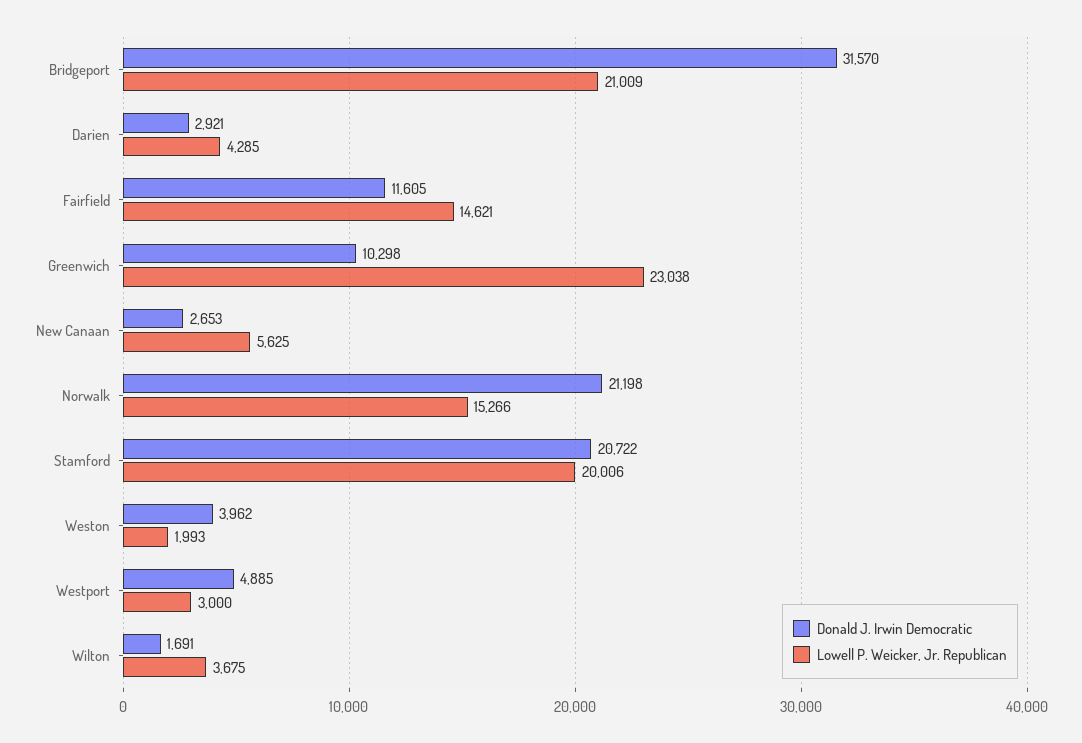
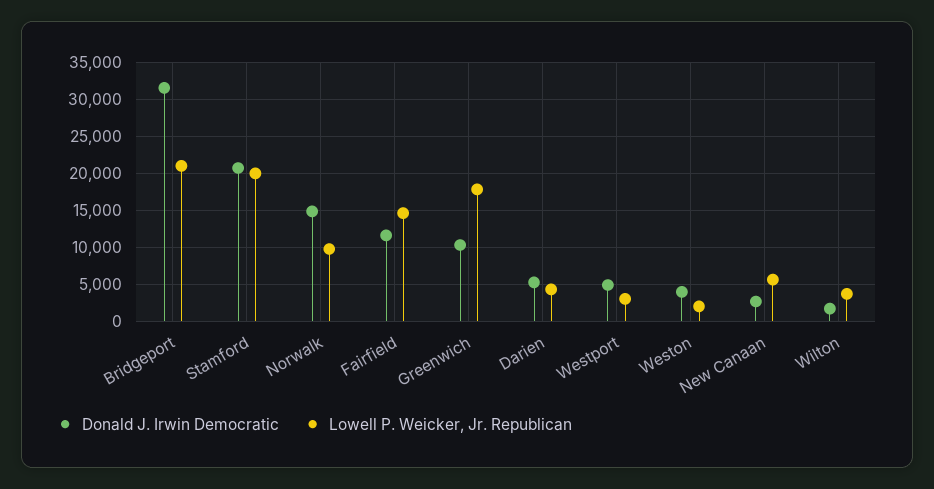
  {
    "Donald J. Irwin Democratic": {
      "Bridgeport": 31570,
-     "Darien": 2921,
+     "Darien": 5000,
      "Fairfield": 11605,
      "Greenwich": 10298,
      "New Canaan": 2653,
-     "Norwalk": 21198,
+     "Norwalk": 15000,
      "Stamford": 20722,
      "Weston": 3962,
      "Westport": 4885,
      "Wilton": 1691
    },
    "Lowell P. Weicker, Jr. Republican": {
      "Bridgeport": 21009,
      "Darien": 4285,
      "Fairfield": 14621,
-     "Greenwich": 23038,
+     "Greenwich": 18000,
      "New Canaan": 5625,
-     "Norwalk": 15266,
+     "Norwalk": 10000,
      "Stamford": 20006,
      "Weston": 1993,
      "Westport": 3000,
      "Wilton": 3675
    }
  }

